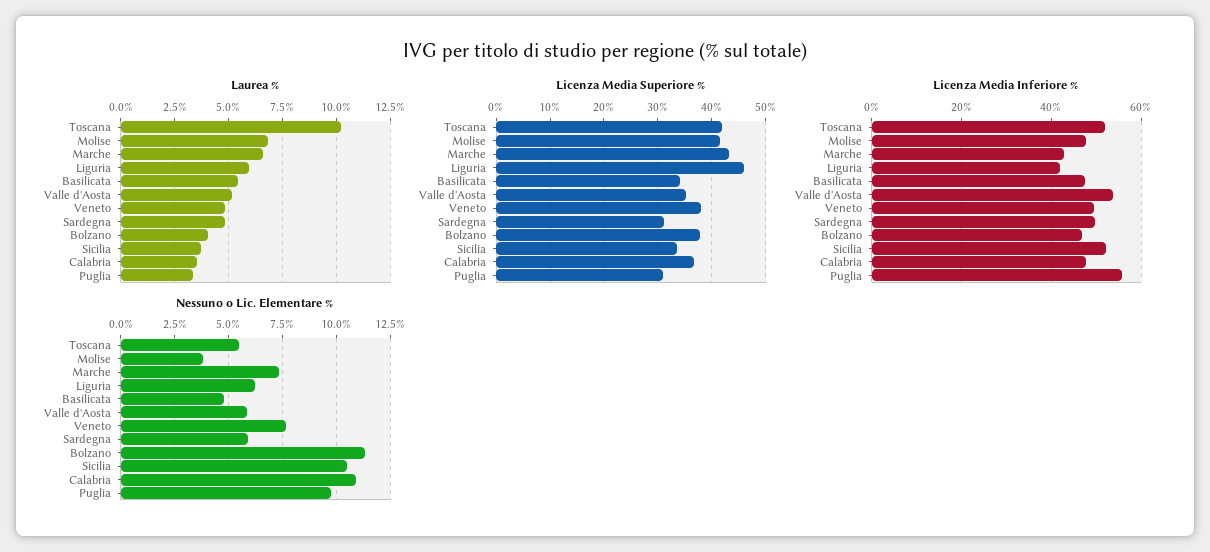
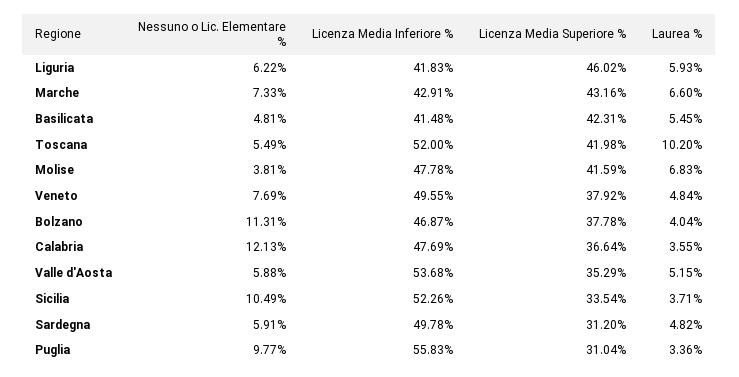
  {
    "Laurea %": {
      "Toscana": 10.2,
      "Molise": 6.83,
      "Marche": 6.6,
      "Liguria": 5.93,
      "Basilicata": 5.45,
      "Valle d'Aosta": 5.15,
      "Veneto": 4.84,
      "Sardegna": 4.82,
      "Bolzano": 4.04,
      "Sicilia": 3.71,
      "Calabria": 3.55,
      "Puglia": 3.36
    },
    "Licenza Media Superiore %": {
      "Toscana": 41.98,
      "Molise": 41.59,
      "Marche": 43.16,
      "Liguria": 46.02,
-     "Basilicata": 34,
+     "Basilicata": 42.31,
      "Valle d'Aosta": 35.29,
      "Veneto": 37.92,
      "Sardegna": 31.2,
      "Bolzano": 37.78,
      "Sicilia": 33.54,
      "Calabria": 36.64,
      "Puglia": 31.04
    },
    "Licenza Media Inferiore %": {
      "Toscana": 52,
      "Molise": 47.78,
      "Marche": 42.91,
      "Liguria": 41.83,
-     "Basilicata": 48,
+     "Basilicata": 41.48,
      "Valle d'Aosta": 53.68,
      "Veneto": 49.55,
      "Sardegna": 49.78,
      "Bolzano": 46.87,
      "Sicilia": 52.26,
      "Calabria": 47.69,
      "Puglia": 55.83
    },
    "Nessuno o Lic. Elementare %": {
      "Toscana": 5.49,
      "Molise": 3.81,
      "Marche": 7.33,
      "Liguria": 6.22,
      "Basilicata": 4.81,
      "Valle d'Aosta": 5.88,
      "Veneto": 7.69,
      "Sardegna": 5.91,
      "Bolzano": 11.31,
      "Sicilia": 10.49,
-     "Calabria": 11,
+     "Calabria": 12.13,
      "Puglia": 9.77
    }
  }

